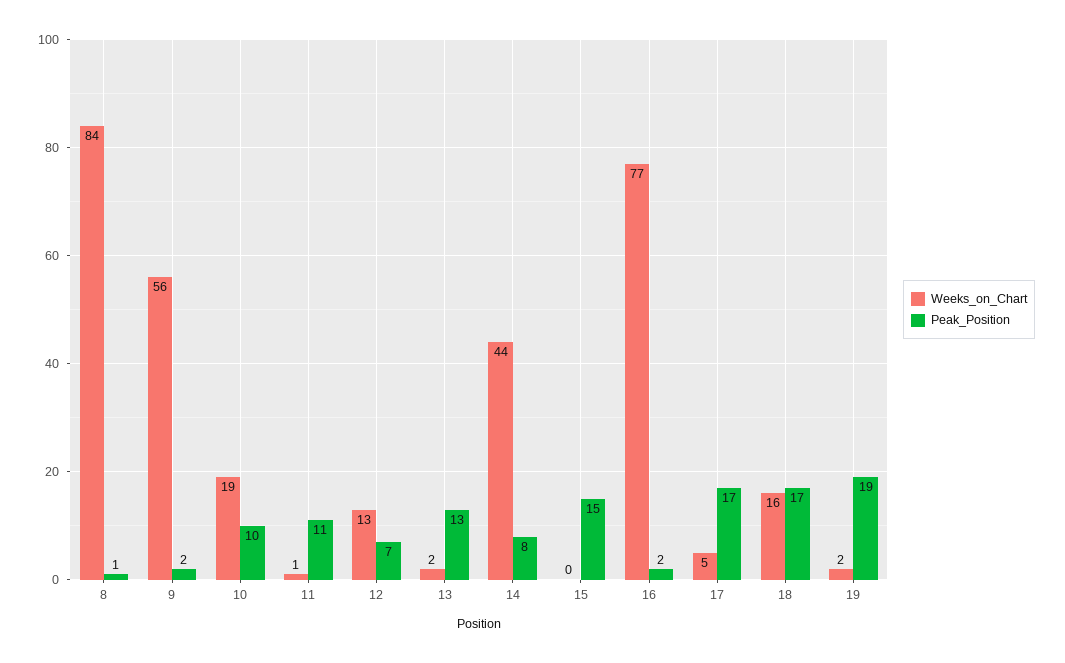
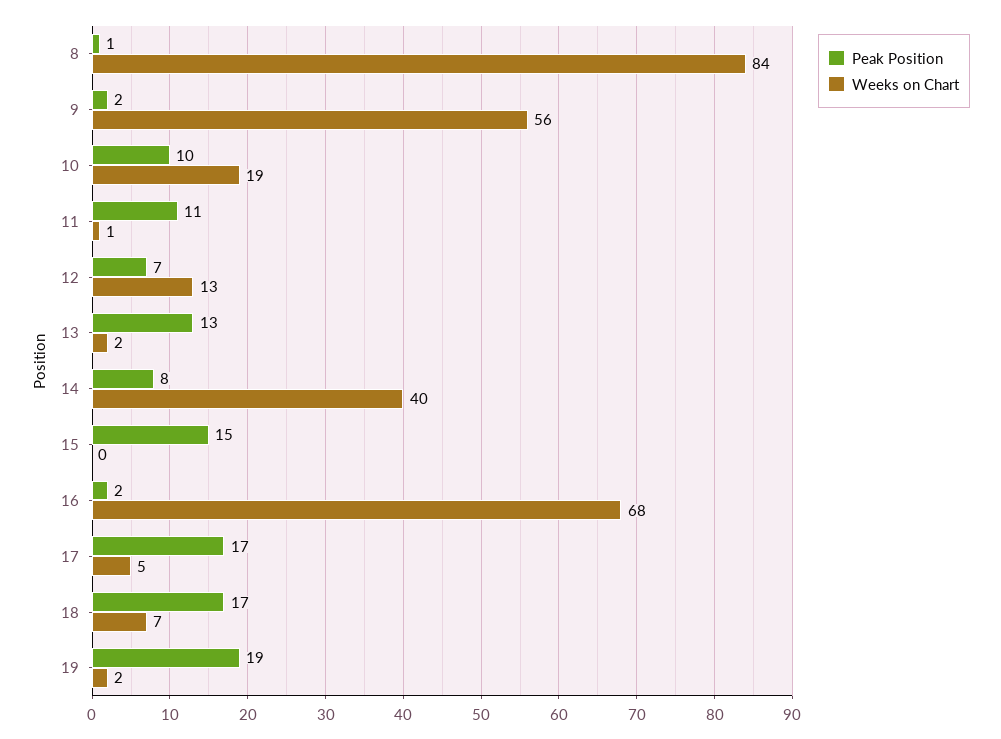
  {
    "Weeks_on_Chart": {
      "8": 84,
      "9": 56,
      "10": 19,
      "11": 1,
      "12": 13,
      "13": 2,
-     "14": 44,
+     "14": 40,
      "15": 0,
-     "16": 77,
+     "16": 68,
      "17": 5,
-     "18": 16,
+     "18": 7,
      "19": 2
    },
    "Peak_Position": {
      "8": 1,
      "9": 2,
      "10": 10,
      "11": 11,
      "12": 7,
      "13": 13,
      "14": 8,
      "15": 15,
      "16": 2,
      "17": 17,
      "18": 17,
      "19": 19
    }
  }

